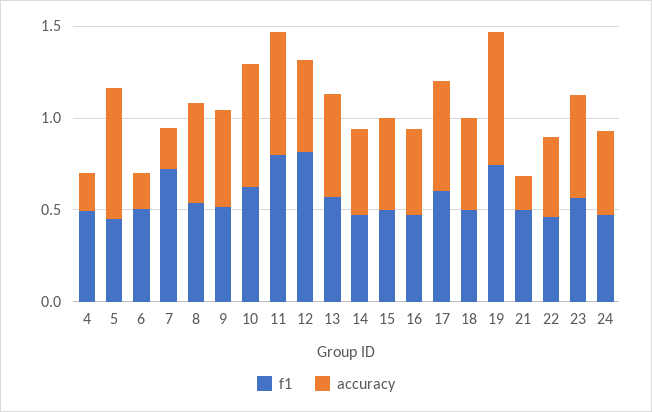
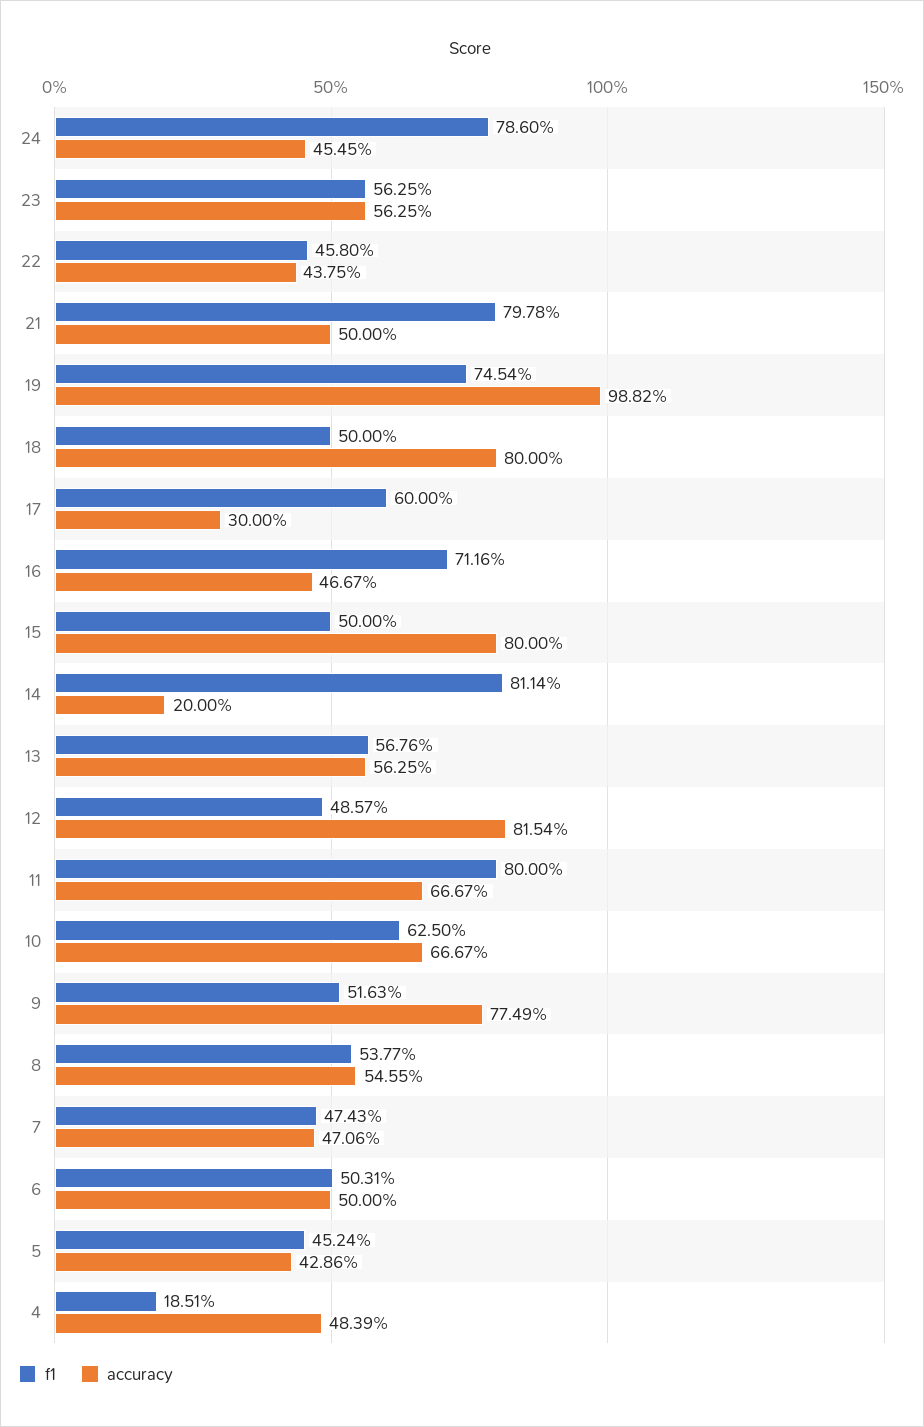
  {
    "f1": {
-     "4": 0.5,
+     "4": 0.1851,
      "5": 0.4524,
      "6": 0.5031,
-     "7": 0.7,
+     "7": 0.4743,
      "8": 0.5377,
      "9": 0.5163,
      "10": 0.625,
      "11": 0.8,
-     "12": 0.8,
+     "12": 0.4857,
      "13": 0.5676,
-     "14": 0.5,
+     "14": 0.8114,
      "15": 0.5,
-     "16": 0.5,
+     "16": 0.7116,
      "17": 0.6,
      "18": 0.5,
      "19": 0.7454,
-     "21": 0.5,
+     "21": 0.7978,
      "22": 0.458,
      "23": 0.5625,
-     "24": 0.5
+     "24": 0.786
    },
    "accuracy": {
-     "4": 0.2,
+     "4": 0.4839,
-     "5": 0.7,
+     "5": 0.4286,
-     "6": 0.2,
+     "6": 0.5,
-     "7": 0.2,
+     "7": 0.4706,
      "8": 0.5455,
-     "9": 0.5,
+     "9": 0.7749,
      "10": 0.6667,
      "11": 0.6667,
-     "12": 0.5,
+     "12": 0.8154,
      "13": 0.5625,
-     "14": 0.5,
+     "14": 0.2,
-     "15": 0.5,
+     "15": 0.8,
      "16": 0.4667,
-     "17": 0.6,
+     "17": 0.3,
-     "18": 0.5,
+     "18": 0.8,
-     "19": 0.7,
+     "19": 0.9882,
-     "21": 0.2,
+     "21": 0.5,
      "22": 0.4375,
      "23": 0.5625,
      "24": 0.4545
    }
  }

